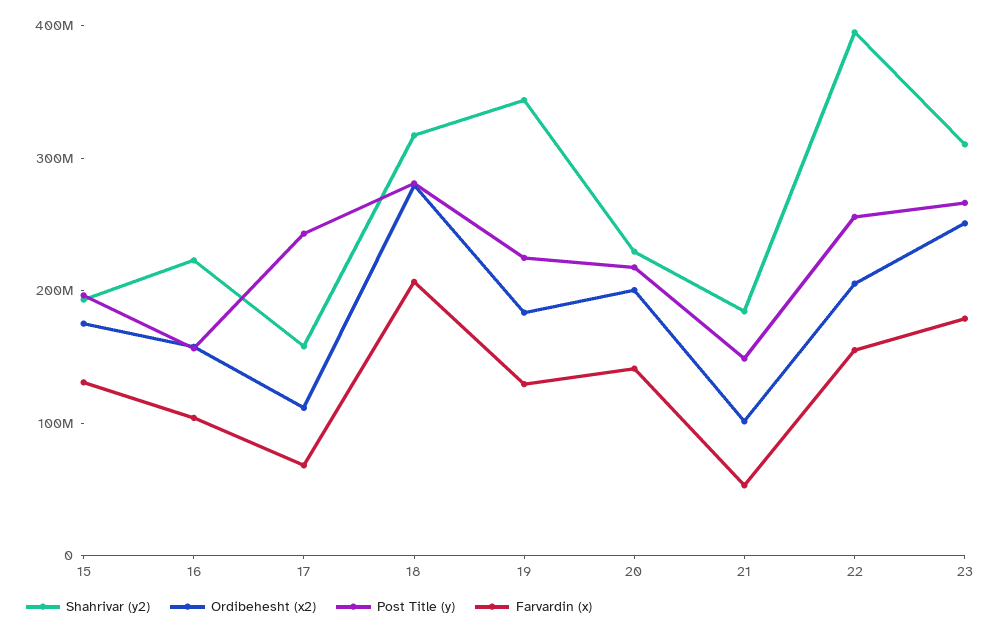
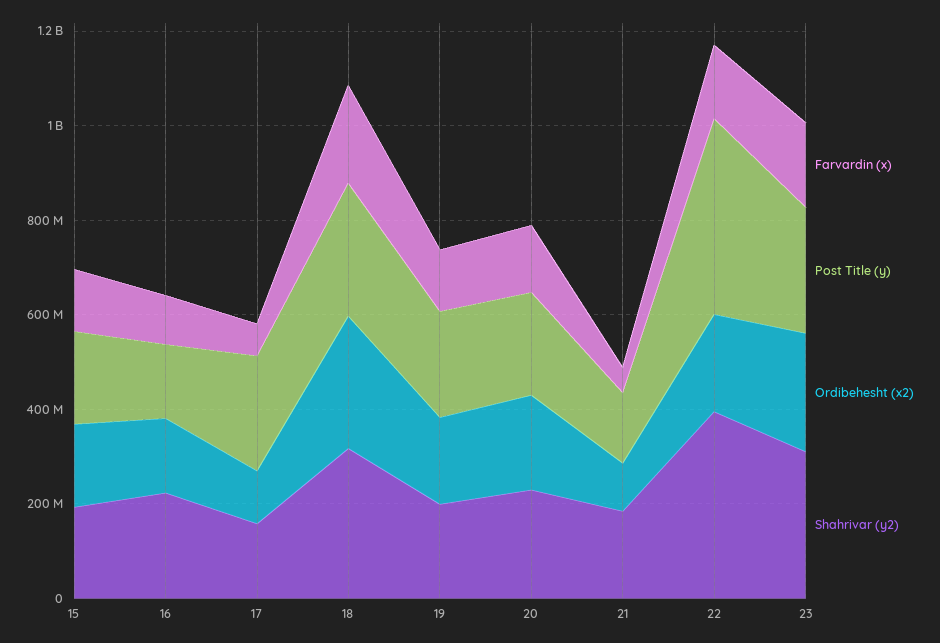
  {
    "Shahrivar (y2)": {
      "15": 200000000,
      "16": 220000000,
      "17": 160000000,
      "18": 320000000,
-     "19": 340000000,
+     "19": 200000000,
      "20": 220000000,
      "21": 180000000,
      "22": 400000000,
      "23": 320000000
    },
    "Ordibehesht (x2)": {
      "15": 180000000,
      "16": 160000000,
      "17": 120000000,
      "18": 280000000,
      "19": 180000000,
      "20": 200000000,
      "21": 100000000,
      "22": 200000000,
      "23": 260000000
    },
    "Post Title (y)": {
      "15": 200000000,
      "16": 160000000,
      "17": 240000000,
      "18": 280000000,
      "19": 220000000,
      "20": 220000000,
      "21": 140000000,
-     "22": 260000000,
+     "22": 400000000,
      "23": 260000000
    },
    "Farvardin (x)": {
      "15": 140000000,
      "16": 100000000,
      "17": 60000000,
      "18": 200000000,
      "19": 120000000,
      "20": 140000000,
      "21": 60000000,
      "22": 160000000,
      "23": 180000000
    }
  }

